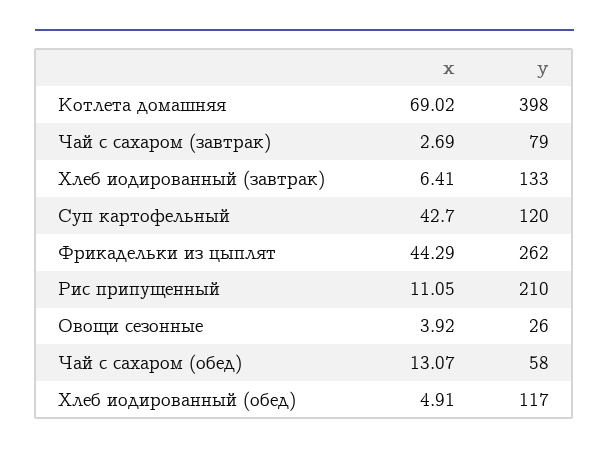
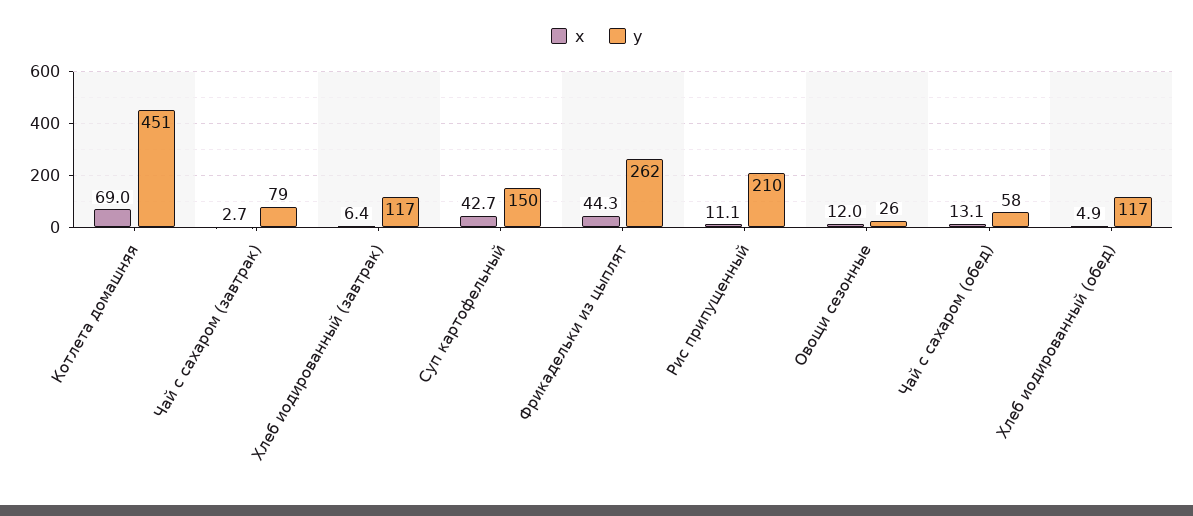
  {
    "x": {
      "Котлета домашняя": 69.02,
      "Чай с сахаром (завтрак)": 2.69,
      "Хлеб иодированный (завтрак)": 6.41,
      "Суп картофельный": 42.7,
      "Фрикадельки из цыплят": 44.29,
      "Рис припущенный": 11.05,
-     "Овощи сезонные": 3.92,
+     "Овощи сезонные": 12,
      "Чай с сахаром (обед)": 13.07,
      "Хлеб иодированный (обед)": 4.91
    },
    "y": {
-     "Котлета домашняя": 398,
+     "Котлета домашняя": 451,
      "Чай с сахаром (завтрак)": 79,
-     "Хлеб иодированный (завтрак)": 133,
+     "Хлеб иодированный (завтрак)": 117,
-     "Суп картофельный": 120,
+     "Суп картофельный": 150,
      "Фрикадельки из цыплят": 262,
      "Рис припущенный": 210,
      "Овощи сезонные": 26,
      "Чай с сахаром (обед)": 58,
      "Хлеб иодированный (обед)": 117
    }
  }

